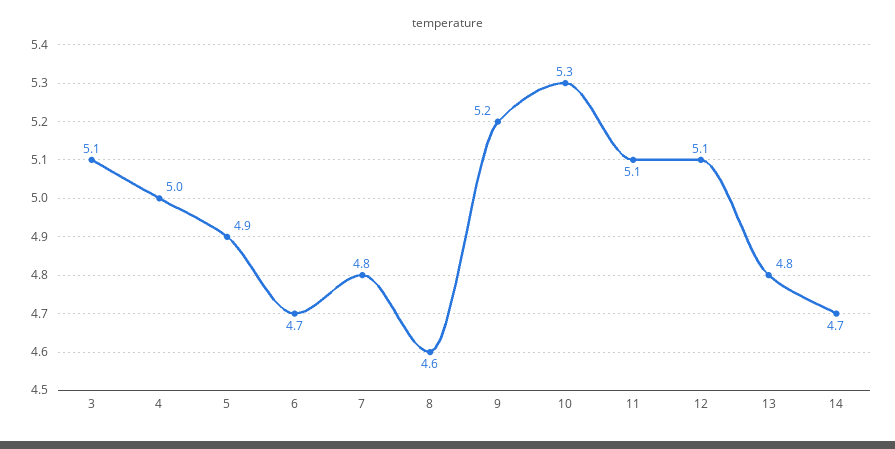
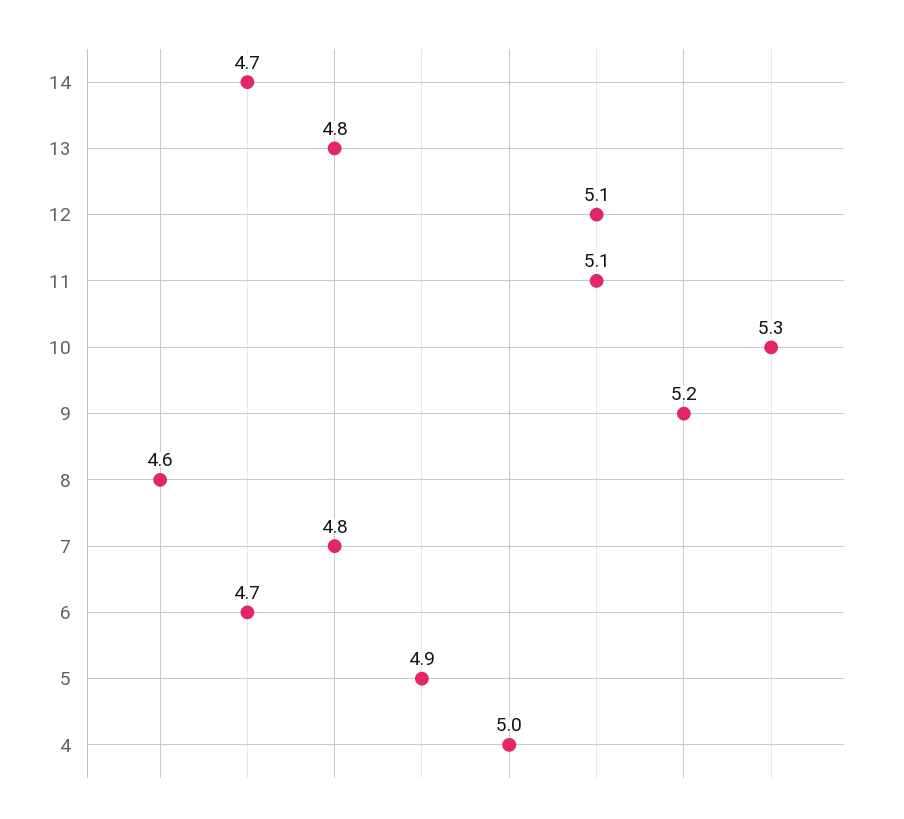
  {
-   "3": 5.1,
    "4": 5,
    "5": 4.9,
    "6": 4.7,
    "7": 4.8,
    "8": 4.6,
    "9": 5.2,
    "10": 5.3,
    "11": 5.1,
    "12": 5.1,
    "13": 4.8,
    "14": 4.7
  }

